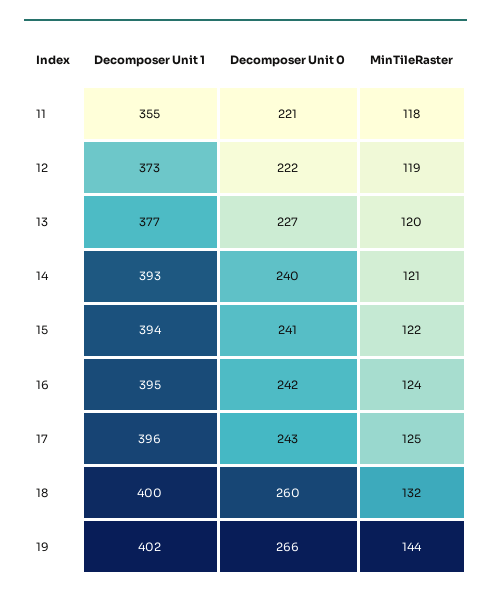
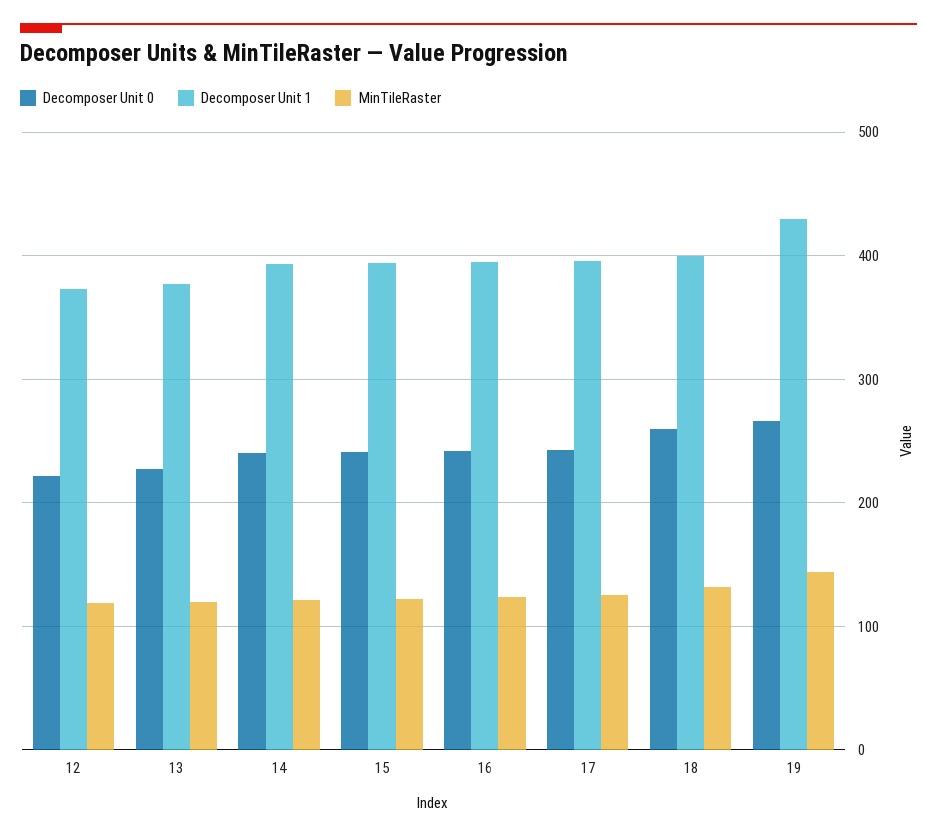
  {
    "Decomposer Unit 1": {
-     "11": 355,
      "12": 373,
      "13": 377,
      "14": 393,
      "15": 394,
      "16": 395,
      "17": 396,
      "18": 400,
-     "19": 402
+     "19": 430
    },
    "Decomposer Unit 0": {
-     "11": 221,
      "12": 222,
      "13": 227,
      "14": 240,
      "15": 241,
      "16": 242,
      "17": 243,
      "18": 260,
      "19": 266
    },
    "MinTileRaster": {
-     "11": 118,
      "12": 119,
      "13": 120,
      "14": 121,
      "15": 122,
      "16": 124,
      "17": 125,
      "18": 132,
      "19": 144
    }
  }

